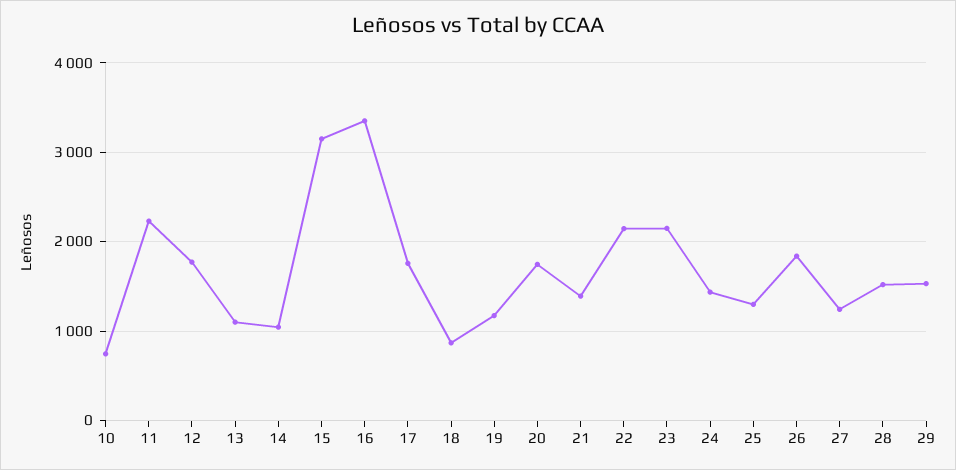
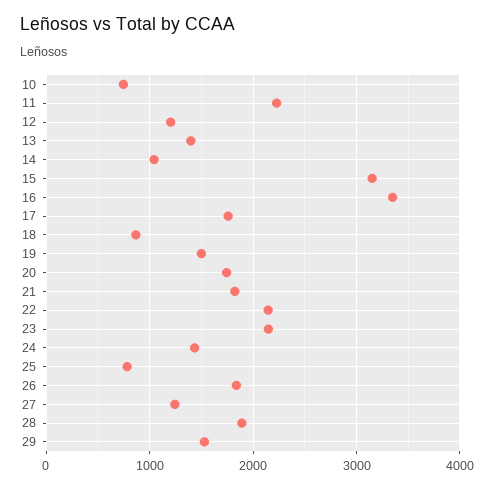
  {
    "10": 700,
    "11": 2200,
-   "12": 1800,
+   "12": 1200,
-   "13": 1100,
+   "13": 1400,
    "14": 1000,
    "15": 3200,
    "16": 3400,
    "17": 1800,
    "18": 900,
-   "19": 1200,
+   "19": 1500,
    "20": 1700,
-   "21": 1400,
+   "21": 1800,
    "22": 2100,
    "23": 2100,
    "24": 1400,
-   "25": 1300,
+   "25": 800,
    "26": 1800,
    "27": 1200,
-   "28": 1500,
+   "28": 1900,
    "29": 1500
  }

